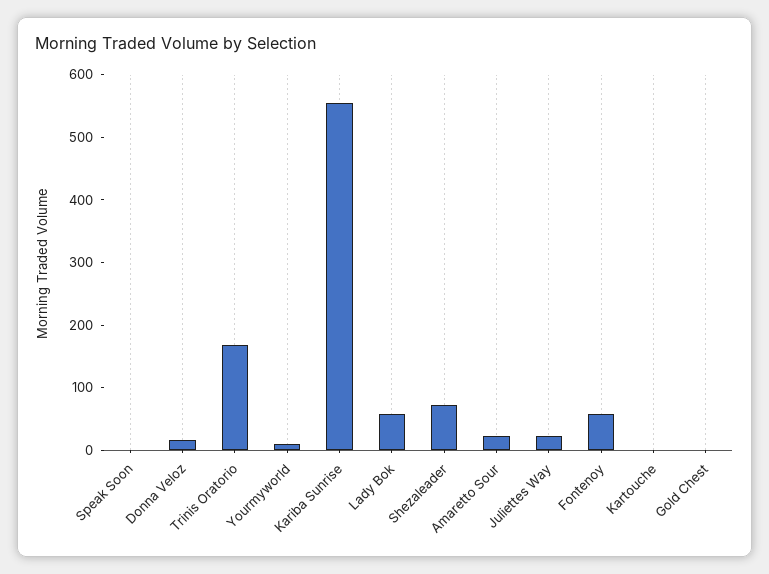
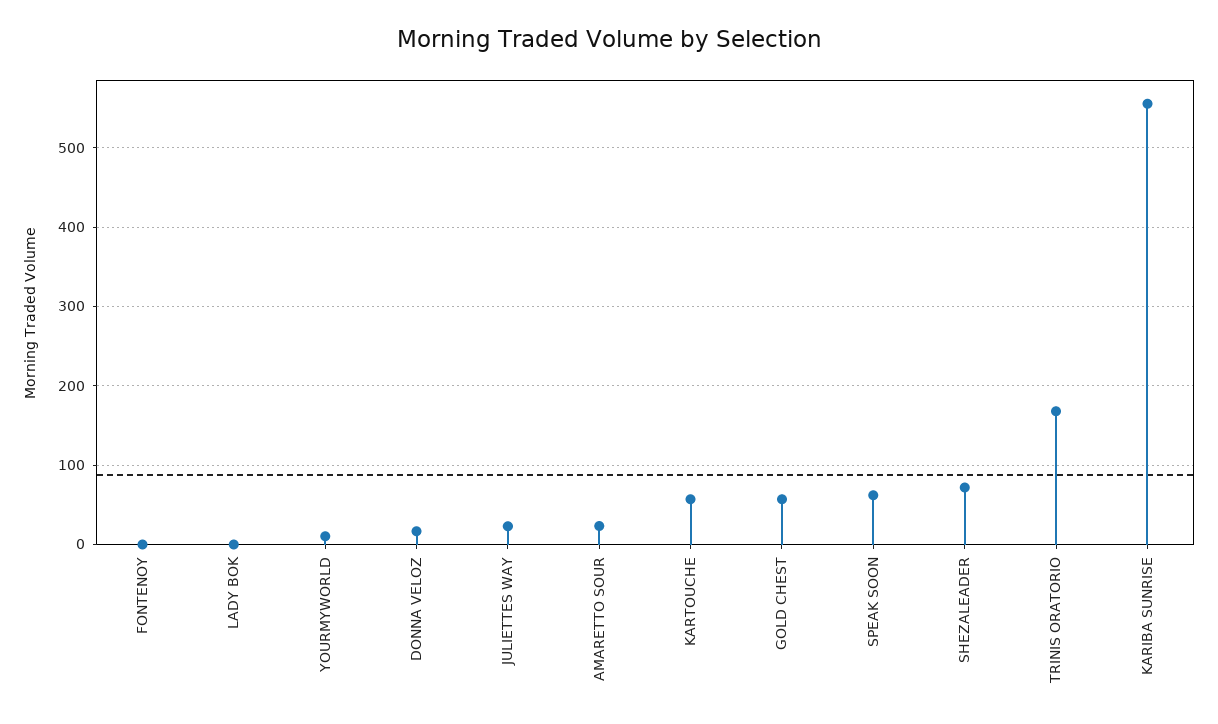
  {
-   "Speak Soon": 0,
+   "Speak Soon": 60,
    "Donna Veloz": 20,
    "Trinis Oratorio": 170,
    "Yourmyworld": 10,
    "Kariba Sunrise": 560,
-   "Lady Bok": 60,
+   "Lady Bok": 0,
    "Shezaleader": 70,
    "Amaretto Sour": 20,
    "Juliettes Way": 20,
-   "Fontenoy": 60,
+   "Fontenoy": 0,
-   "Kartouche": 0,
+   "Kartouche": 60,
-   "Gold Chest": 0
+   "Gold Chest": 60
  }

